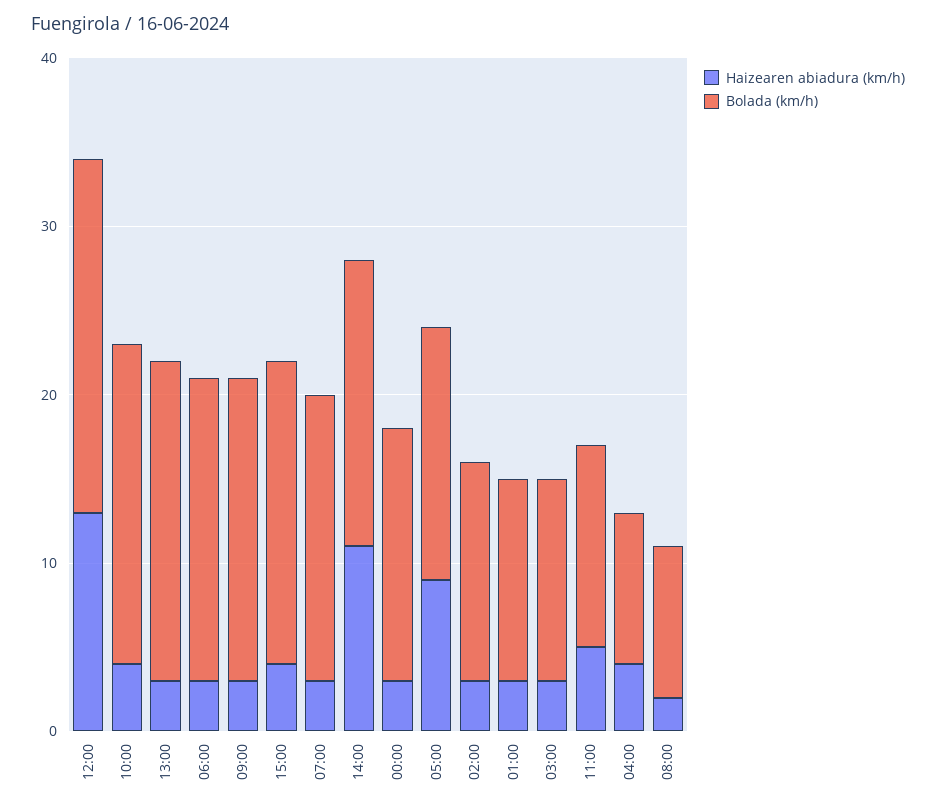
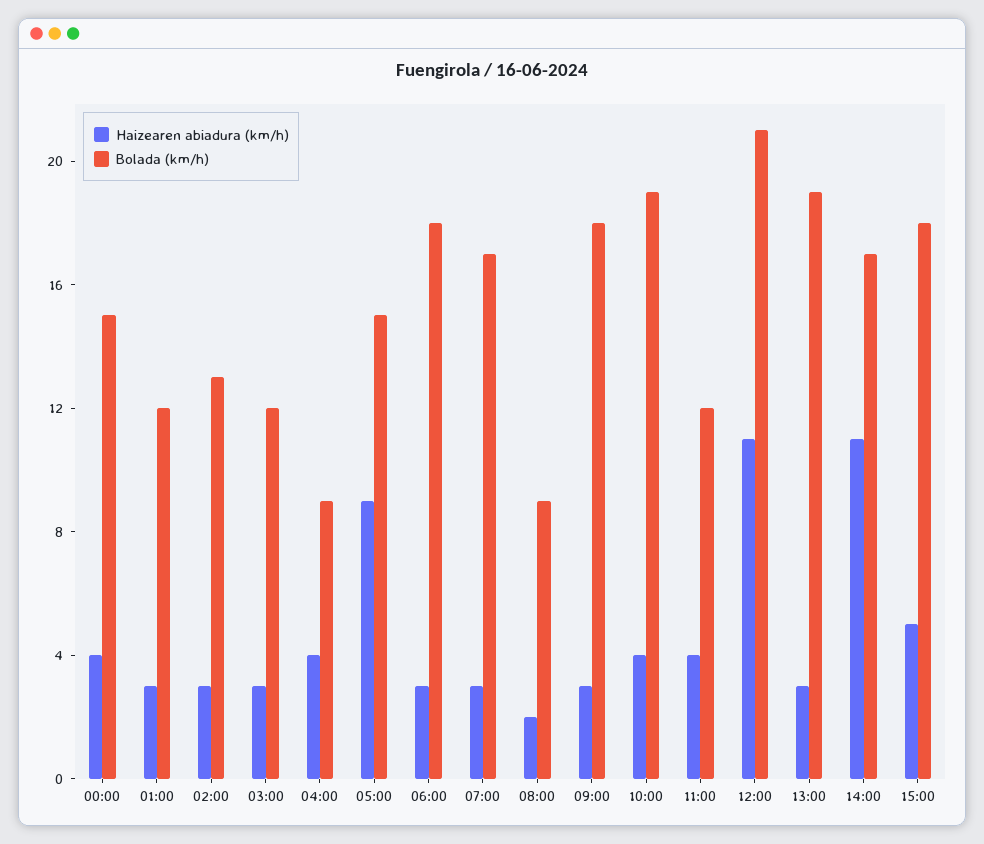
  {
    "Haizearen abiadura (km/h)": {
-     "12:00": 13,
+     "12:00": 11,
      "10:00": 4,
      "13:00": 3,
      "06:00": 3,
      "09:00": 3,
-     "15:00": 4,
+     "15:00": 5,
      "07:00": 3,
      "14:00": 11,
-     "00:00": 3,
+     "00:00": 4,
      "05:00": 9,
      "02:00": 3,
      "01:00": 3,
      "03:00": 3,
-     "11:00": 5,
+     "11:00": 4,
      "04:00": 4,
      "08:00": 2
    },
    "Bolada (km/h)": {
      "12:00": 21,
      "10:00": 19,
      "13:00": 19,
      "06:00": 18,
      "09:00": 18,
      "15:00": 18,
      "07:00": 17,
      "14:00": 17,
      "00:00": 15,
      "05:00": 15,
      "02:00": 13,
      "01:00": 12,
      "03:00": 12,
      "11:00": 12,
      "04:00": 9,
      "08:00": 9
    }
  }

